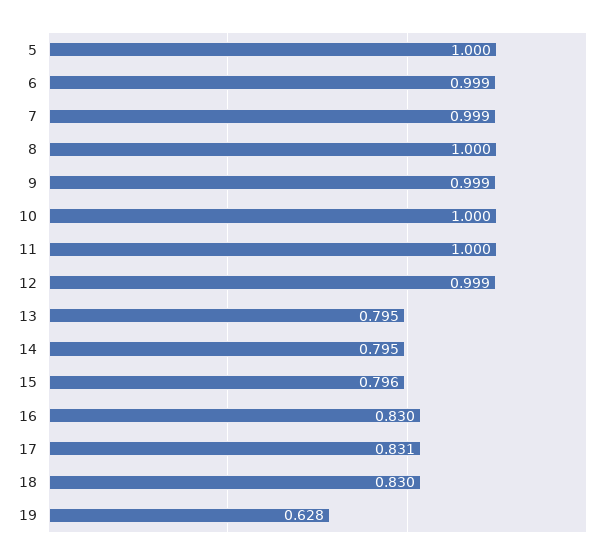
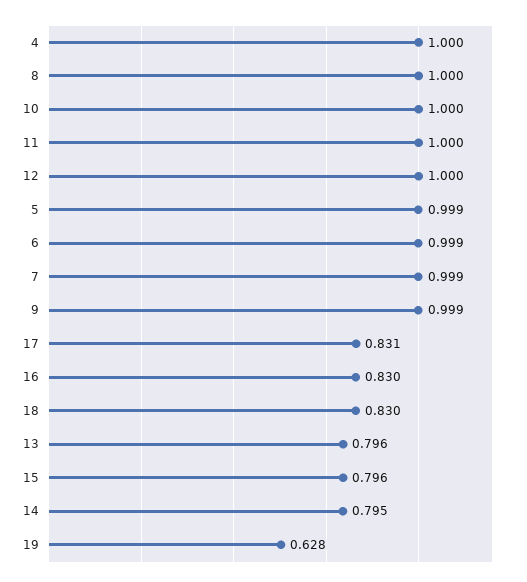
  {
-   "5": 1,
+   "5": 0.999,
    "6": 0.999,
    "7": 0.999,
    "8": 1,
    "9": 0.999,
    "10": 1,
    "11": 1,
-   "12": 0.999,
+   "12": 1,
-   "13": 0.795,
+   "13": 0.796,
    "14": 0.795,
    "15": 0.796,
    "16": 0.83,
    "17": 0.831,
    "18": 0.83,
-   "19": 0.628
+   "19": 0.628,
+   "4": 1
  }

